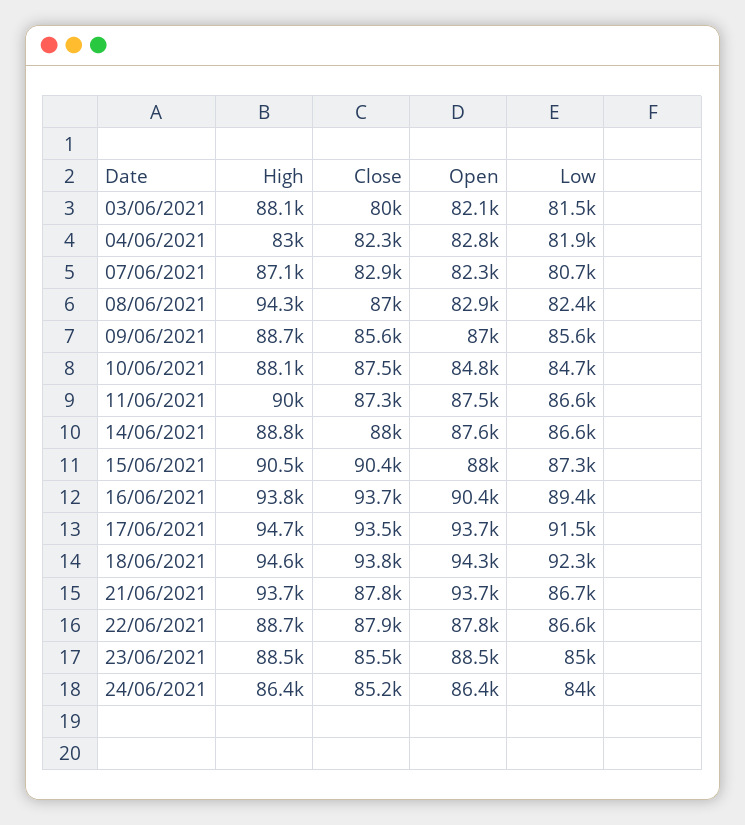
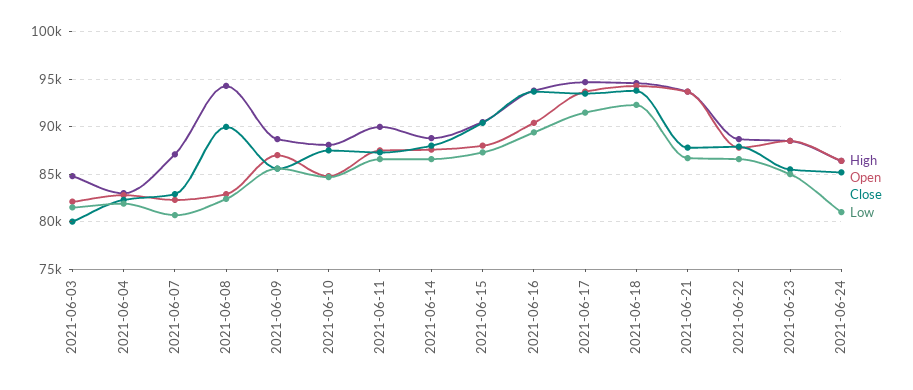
  {
    "High": {
-     "03/06/2021": 88100,
+     "03/06/2021": 85000,
      "04/06/2021": 83000,
      "07/06/2021": 87100,
      "08/06/2021": 94300,
      "09/06/2021": 88700,
      "10/06/2021": 88100,
      "11/06/2021": 90000,
      "14/06/2021": 88800,
      "15/06/2021": 90500,
      "16/06/2021": 93800,
      "17/06/2021": 94700,
      "18/06/2021": 94600,
      "21/06/2021": 93700,
      "22/06/2021": 88700,
      "23/06/2021": 88500,
      "24/06/2021": 86400
    },
    "Close": {
      "03/06/2021": 80000,
      "04/06/2021": 82300,
      "07/06/2021": 82900,
-     "08/06/2021": 87000,
+     "08/06/2021": 90000,
      "09/06/2021": 85600,
      "10/06/2021": 87500,
      "11/06/2021": 87300,
      "14/06/2021": 88000,
      "15/06/2021": 90400,
      "16/06/2021": 93700,
      "17/06/2021": 93500,
      "18/06/2021": 93800,
      "21/06/2021": 87800,
      "22/06/2021": 87900,
      "23/06/2021": 85500,
      "24/06/2021": 85200
    },
    "Open": {
      "03/06/2021": 82100,
      "04/06/2021": 82800,
      "07/06/2021": 82300,
      "08/06/2021": 82900,
      "09/06/2021": 87000,
      "10/06/2021": 84800,
      "11/06/2021": 87500,
      "14/06/2021": 87600,
      "15/06/2021": 88000,
      "16/06/2021": 90400,
      "17/06/2021": 93700,
      "18/06/2021": 94300,
      "21/06/2021": 93700,
      "22/06/2021": 87800,
      "23/06/2021": 88500,
      "24/06/2021": 86400
    },
    "Low": {
      "03/06/2021": 81500,
      "04/06/2021": 81900,
      "07/06/2021": 80700,
      "08/06/2021": 82400,
      "09/06/2021": 85600,
      "10/06/2021": 84700,
      "11/06/2021": 86600,
      "14/06/2021": 86600,
      "15/06/2021": 87300,
      "16/06/2021": 89400,
      "17/06/2021": 91500,
      "18/06/2021": 92300,
      "21/06/2021": 86700,
      "22/06/2021": 86600,
      "23/06/2021": 85000,
-     "24/06/2021": 84000
+     "24/06/2021": 81000
    }
  }

